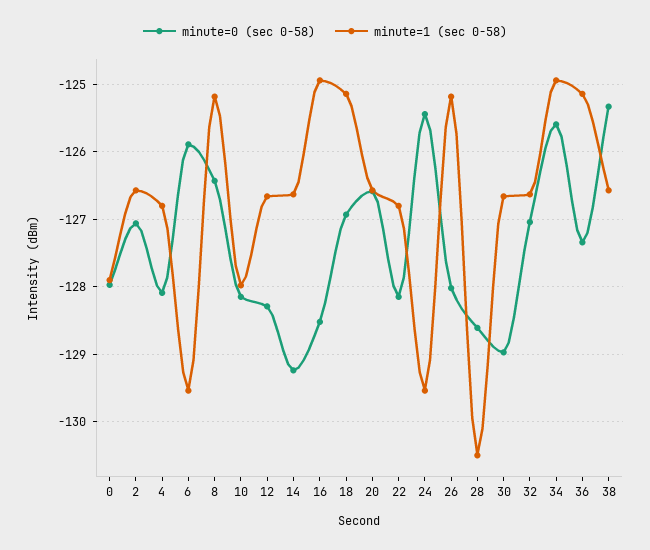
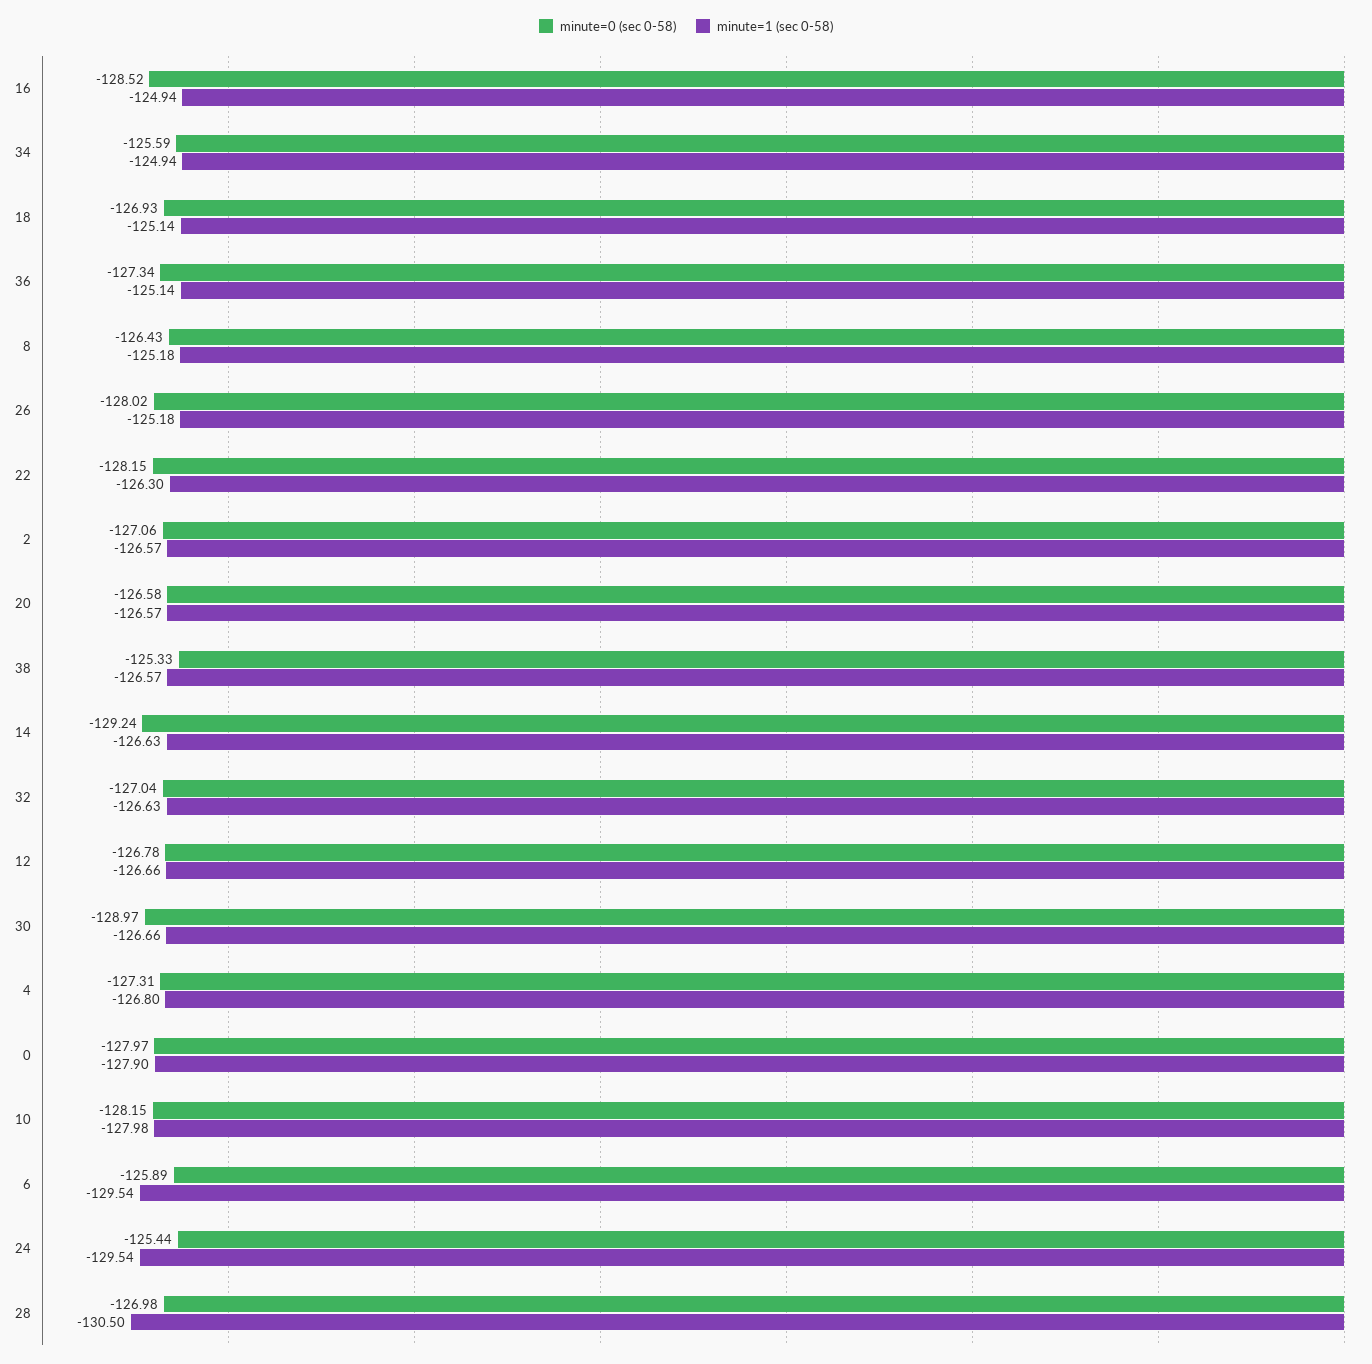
  {
    "minute=0 (sec 0-58)": {
      "0": -127.97,
      "2": -127.06,
-     "4": -128.1,
+     "4": -127.31,
      "6": -125.89,
      "8": -126.43,
      "10": -128.15,
-     "12": -128.3,
+     "12": -126.78,
      "14": -129.24,
      "16": -128.52,
      "18": -126.93,
      "20": -126.58,
      "22": -128.15,
      "24": -125.44,
      "26": -128.02,
-     "28": -128.6,
+     "28": -126.98,
      "30": -128.97,
      "32": -127.04,
      "34": -125.59,
      "36": -127.34,
      "38": -125.33
    },
    "minute=1 (sec 0-58)": {
      "0": -127.9,
      "2": -126.57,
      "4": -126.8,
      "6": -129.54,
      "8": -125.18,
      "10": -127.98,
      "12": -126.66,
      "14": -126.63,
      "16": -124.94,
      "18": -125.14,
      "20": -126.57,
-     "22": -126.8,
+     "22": -126.3,
      "24": -129.54,
      "26": -125.18,
      "28": -130.5,
      "30": -126.66,
      "32": -126.63,
      "34": -124.94,
      "36": -125.14,
      "38": -126.57
    }
  }

